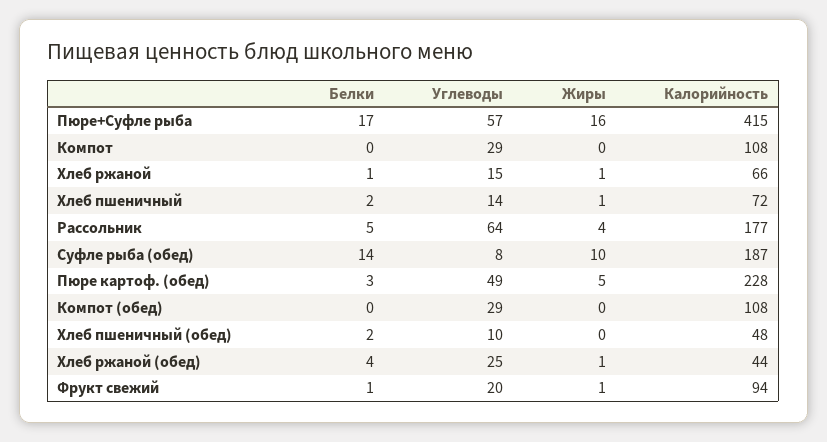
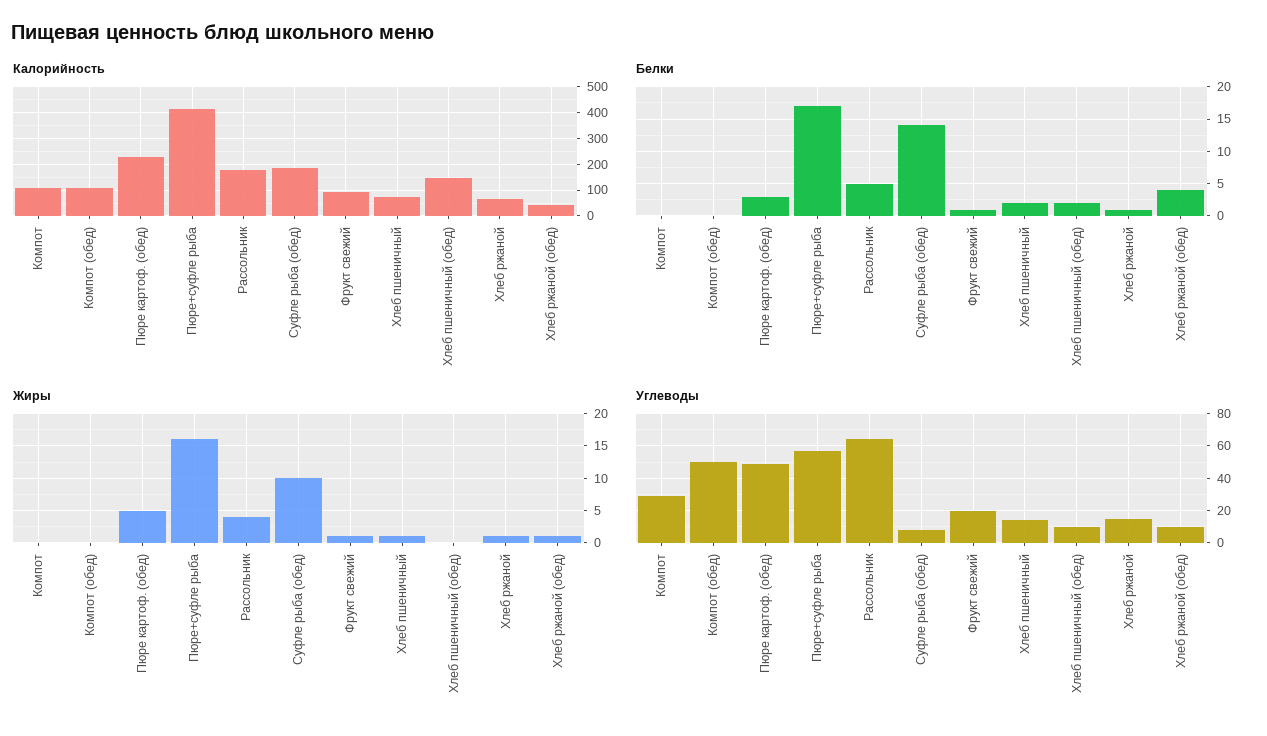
  {
    "Белки": {
      "Пюре+Суфле рыба": 17,
      "Компот": 0,
      "Хлеб ржаной": 1,
      "Хлеб пшеничный": 2,
      "Рассольник": 5,
      "Суфле рыба (обед)": 14,
      "Пюре картоф. (обед)": 3,
      "Компот (обед)": 0,
      "Хлеб пшеничный (обед)": 2,
      "Хлеб ржаной (обед)": 4,
      "Фрукт свежий": 1
    },
    "Углеводы": {
      "Пюре+Суфле рыба": 57,
      "Компот": 29,
      "Хлеб ржаной": 15,
      "Хлеб пшеничный": 14,
      "Рассольник": 64,
      "Суфле рыба (обед)": 8,
      "Пюре картоф. (обед)": 49,
-     "Компот (обед)": 29,
+     "Компот (обед)": 50,
      "Хлеб пшеничный (обед)": 10,
-     "Хлеб ржаной (обед)": 25,
+     "Хлеб ржаной (обед)": 10,
      "Фрукт свежий": 20
    },
    "Жиры": {
      "Пюре+Суфле рыба": 16,
      "Компот": 0,
      "Хлеб ржаной": 1,
      "Хлеб пшеничный": 1,
      "Рассольник": 4,
      "Суфле рыба (обед)": 10,
      "Пюре картоф. (обед)": 5,
      "Компот (обед)": 0,
      "Хлеб пшеничный (обед)": 0,
      "Хлеб ржаной (обед)": 1,
      "Фрукт свежий": 1
    },
    "Калорийность": {
      "Пюре+Суфле рыба": 415,
      "Компот": 108,
      "Хлеб ржаной": 66,
      "Хлеб пшеничный": 72,
      "Рассольник": 177,
      "Суфле рыба (обед)": 187,
      "Пюре картоф. (обед)": 228,
      "Компот (обед)": 108,
-     "Хлеб пшеничный (обед)": 48,
+     "Хлеб пшеничный (обед)": 150,
      "Хлеб ржаной (обед)": 44,
      "Фрукт свежий": 94
    }
  }

